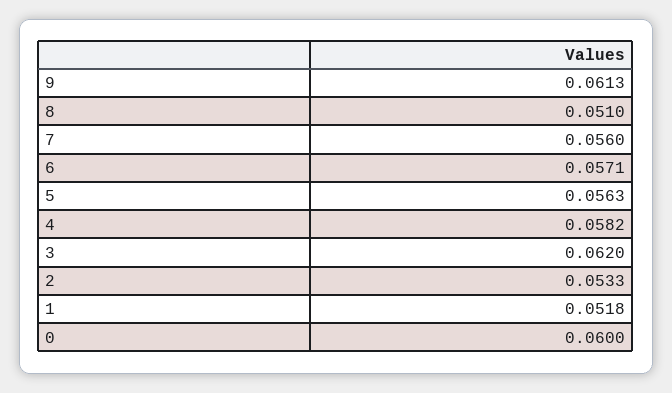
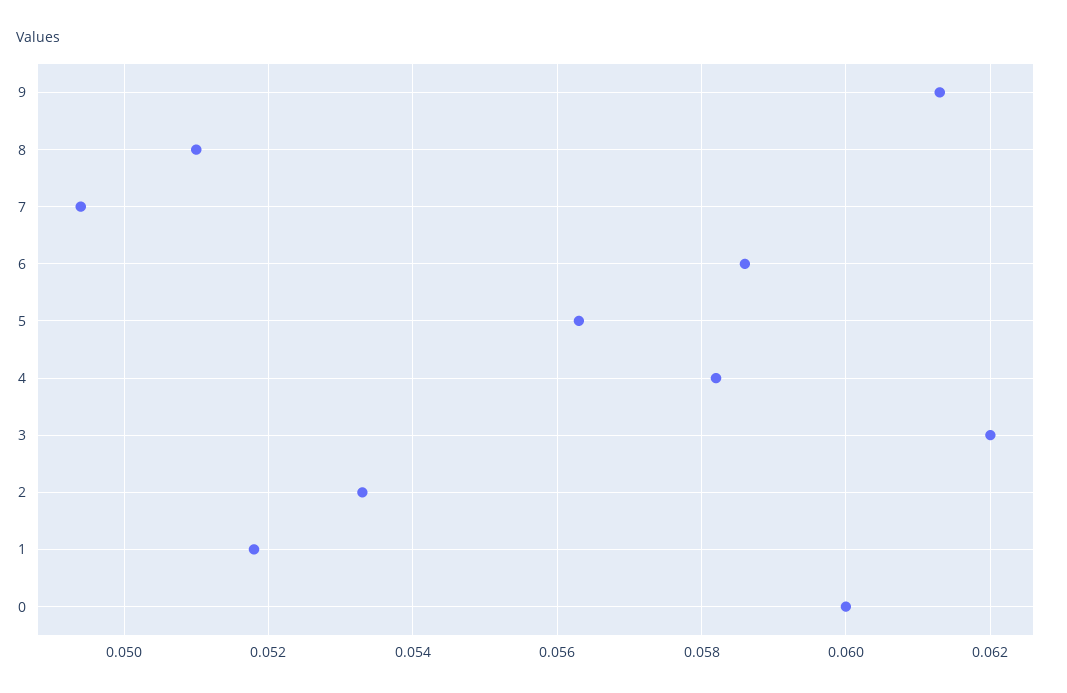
  {
    "9": 0.0613,
    "8": 0.051,
-   "7": 0.056,
+   "7": 0.0495,
-   "6": 0.0571,
+   "6": 0.0585,
    "5": 0.0563,
    "4": 0.0582,
    "3": 0.062,
    "2": 0.0533,
    "1": 0.0518,
    "0": 0.06
  }

